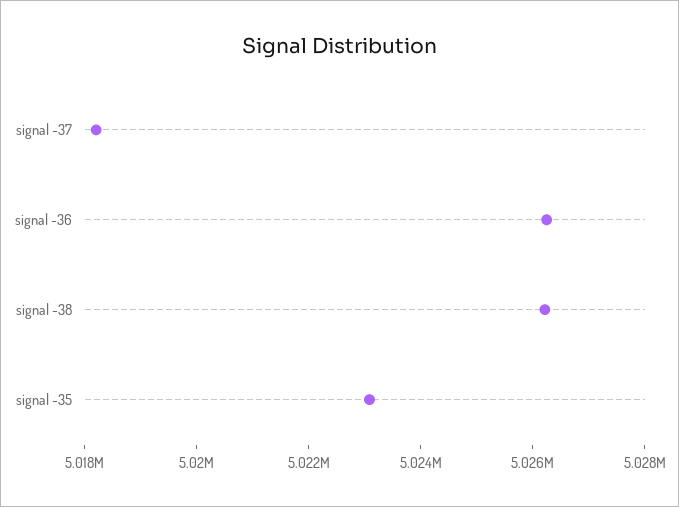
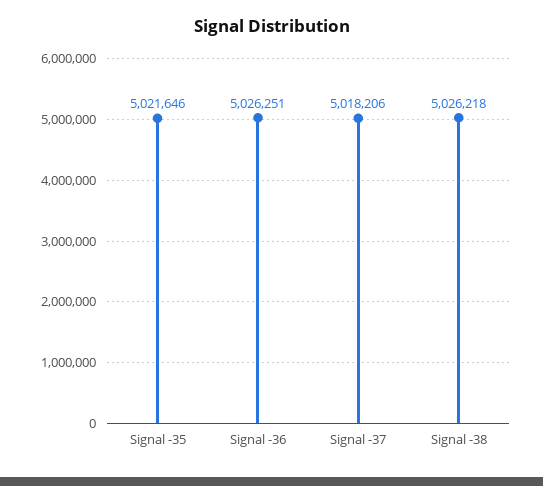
  {
    "signal -37": 5018206,
    "signal -36": 5026251,
    "signal -38": 5026218,
-   "signal -35": 5023000
+   "signal -35": 5021646
  }

